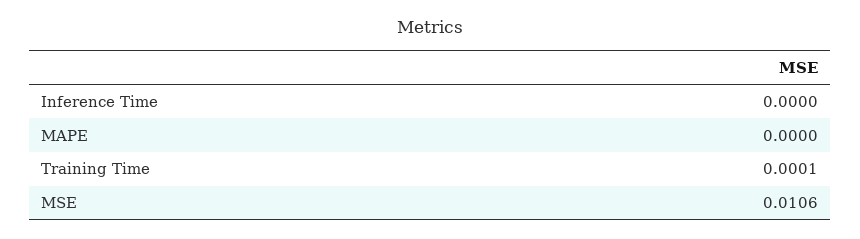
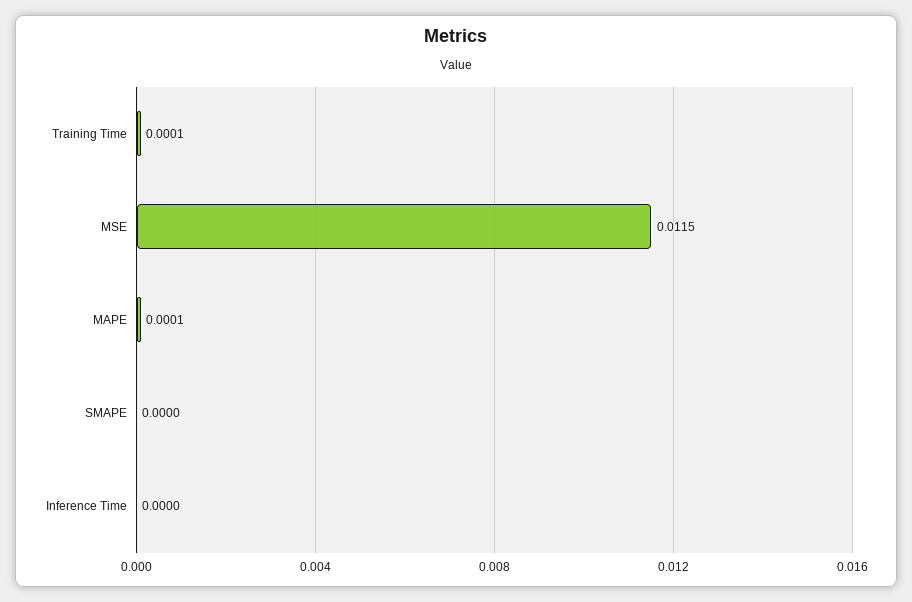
  {
    "Inference Time": 0,
-   "MAPE": 0,
+   "MAPE": 0.0001,
    "Training Time": 0.0001,
-   "MSE": 0.0106
+   "MSE": 0.0115,
+   "SMAPE": 0
  }

